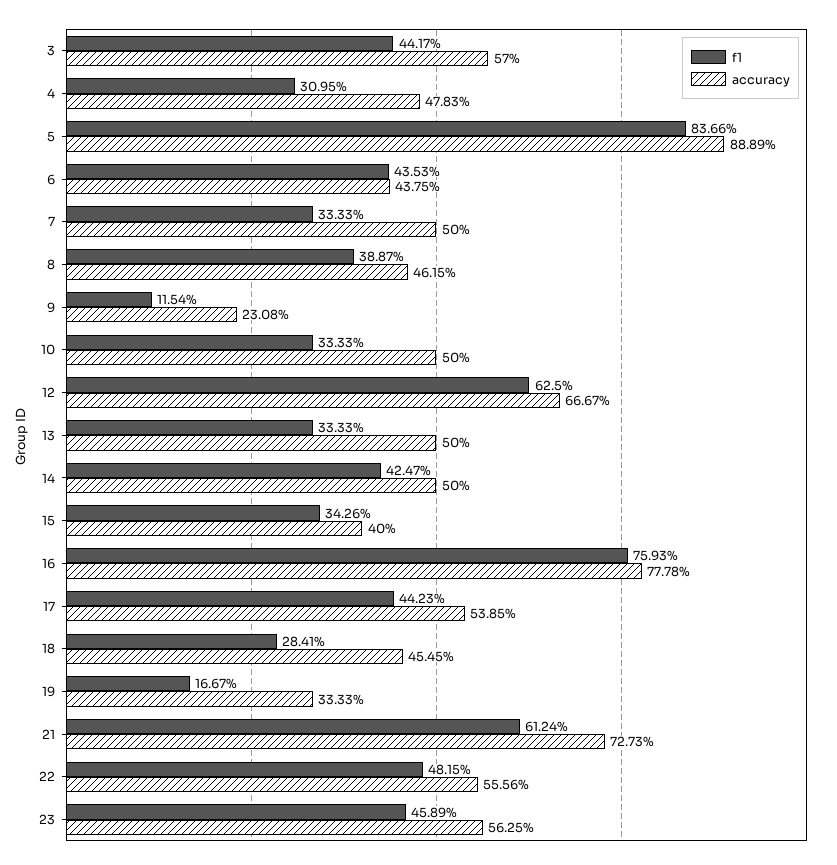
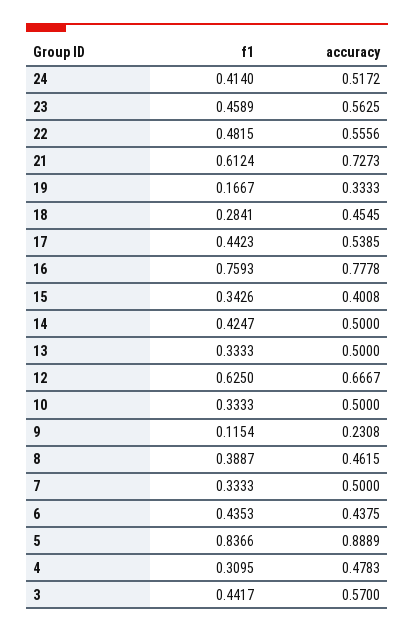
  {
    "f1": {
      "3": 0.4417,
      "4": 0.3095,
      "5": 0.8366,
      "6": 0.4353,
      "7": 0.3333,
      "8": 0.3887,
      "9": 0.1154,
      "10": 0.3333,
      "12": 0.625,
      "13": 0.3333,
      "14": 0.4247,
      "15": 0.3426,
      "16": 0.7593,
      "17": 0.4423,
      "18": 0.2841,
      "19": 0.1667,
      "21": 0.6124,
      "22": 0.4815,
-     "23": 0.4589
+     "23": 0.4589,
+     "24": 0.414
    },
    "accuracy": {
      "3": 0.57,
      "4": 0.4783,
      "5": 0.8889,
      "6": 0.4375,
      "7": 0.5,
      "8": 0.4615,
      "9": 0.2308,
      "10": 0.5,
      "12": 0.6667,
      "13": 0.5,
      "14": 0.5,
-     "15": 0.4,
+     "15": 0.4008,
      "16": 0.7778,
      "17": 0.5385,
      "18": 0.4545,
      "19": 0.3333,
      "21": 0.7273,
      "22": 0.5556,
-     "23": 0.5625
+     "23": 0.5625,
+     "24": 0.5172
    }
  }

